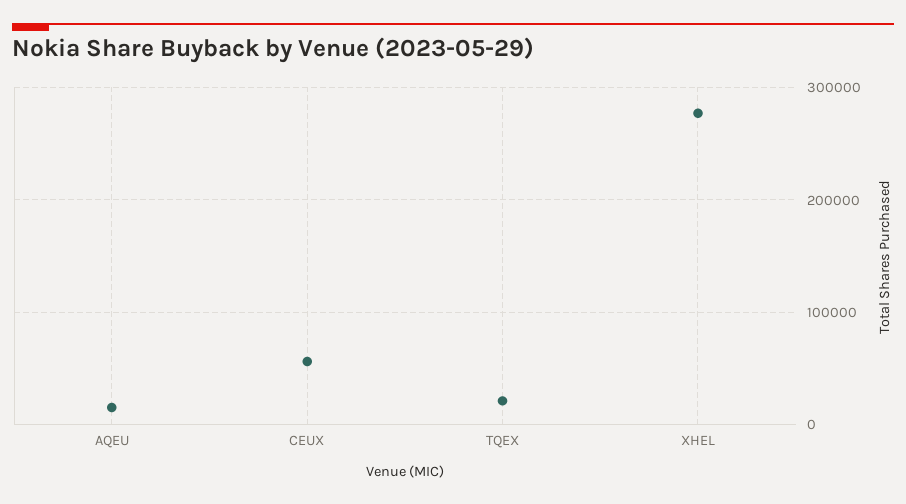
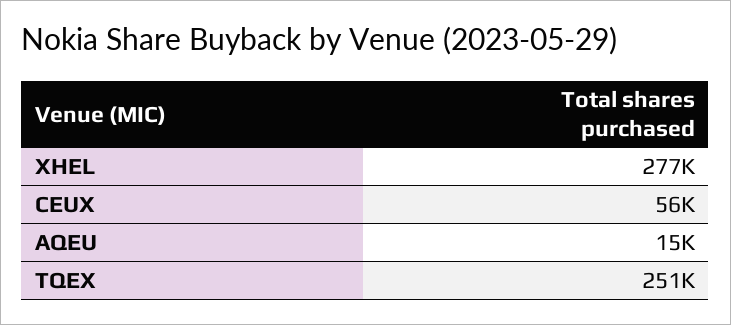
  {
    "AQEU": 15000,
    "CEUX": 56000,
-   "TQEX": 20000,
+   "TQEX": 251000,
    "XHEL": 277000
  }

